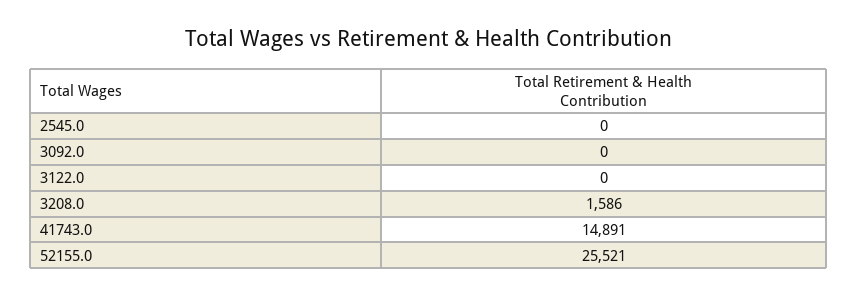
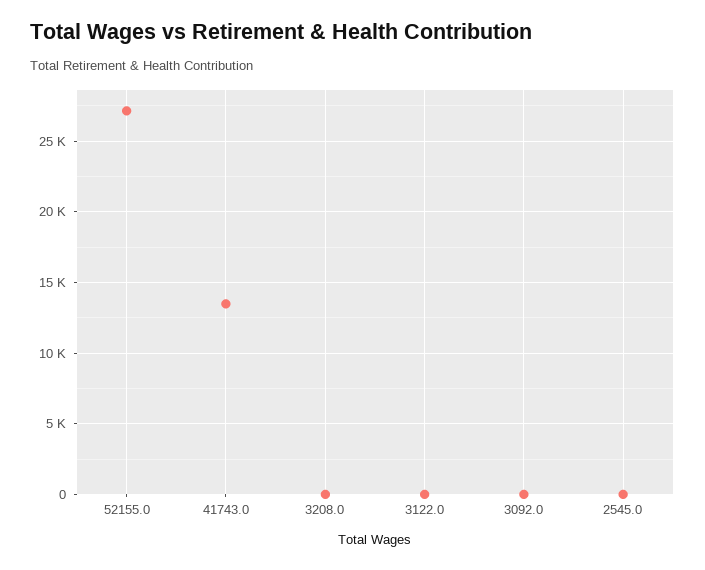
  {
    "2545.0": 0,
    "3092.0": 0,
    "3122.0": 0,
-   "3208.0": 1586,
+   "3208.0": 0,
-   "41743.0": 14891,
+   "41743.0": 13500,
-   "52155.0": 25521
+   "52155.0": 27000
  }

